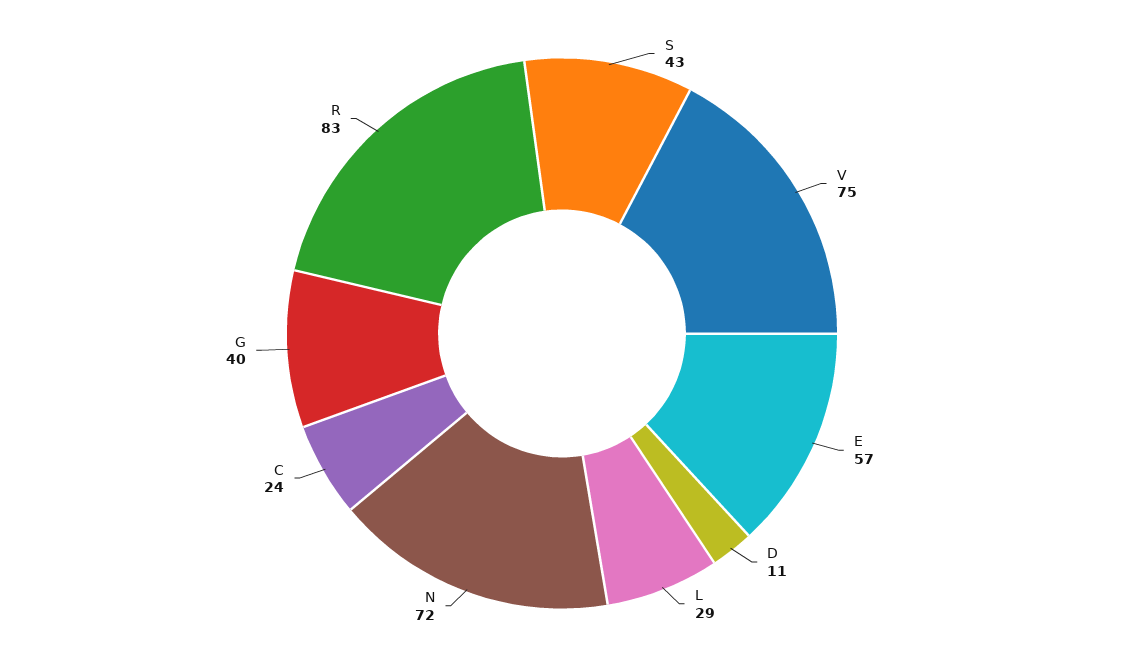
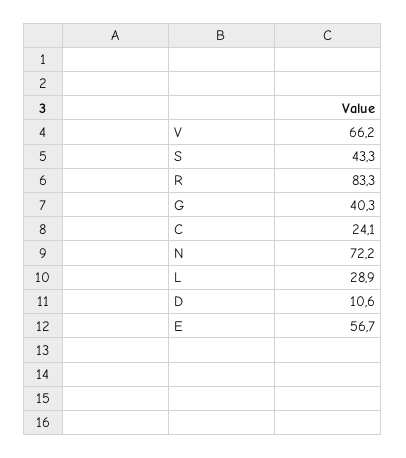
  {
    "S": 43.3,
-   "V": 75,
+   "V": 66.2,
    "E": 56.7,
    "D": 10.6,
    "L": 28.9,
    "N": 72.2,
    "C": 24.1,
    "G": 40.3,
    "R": 83.3
  }

